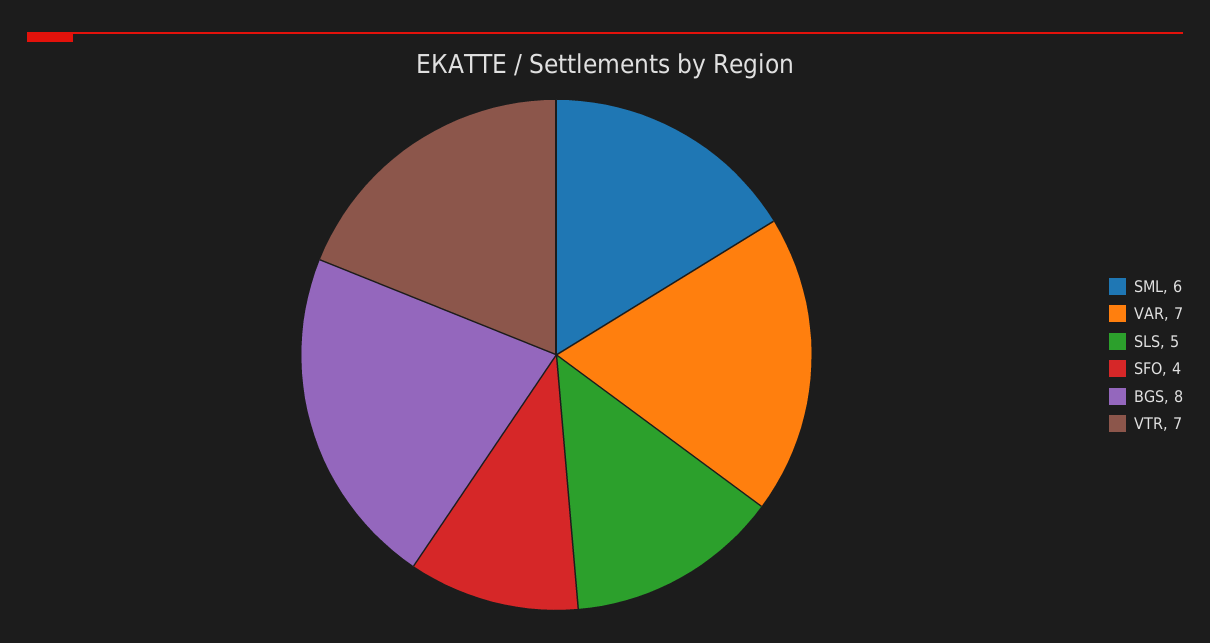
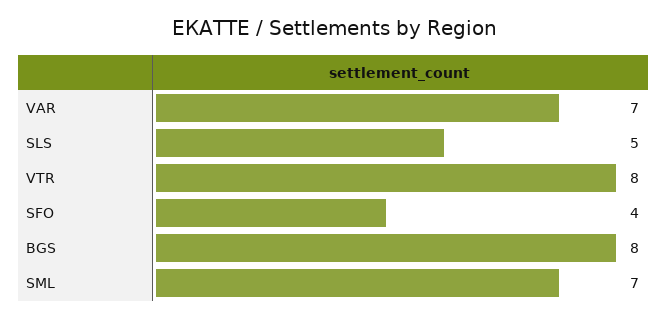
  {
-   "SML": 6,
+   "SML": 7,
    "VAR": 7,
    "SLS": 5,
    "SFO": 4,
    "BGS": 8,
-   "VTR": 7
+   "VTR": 8
  }

